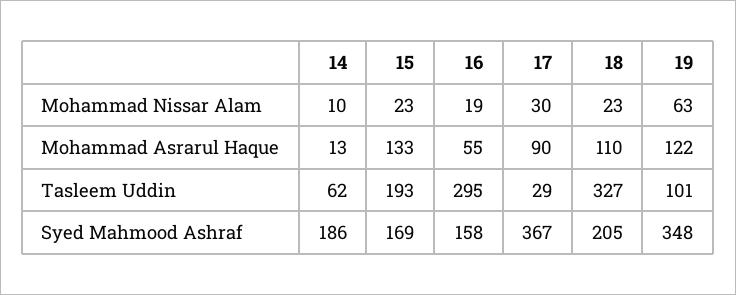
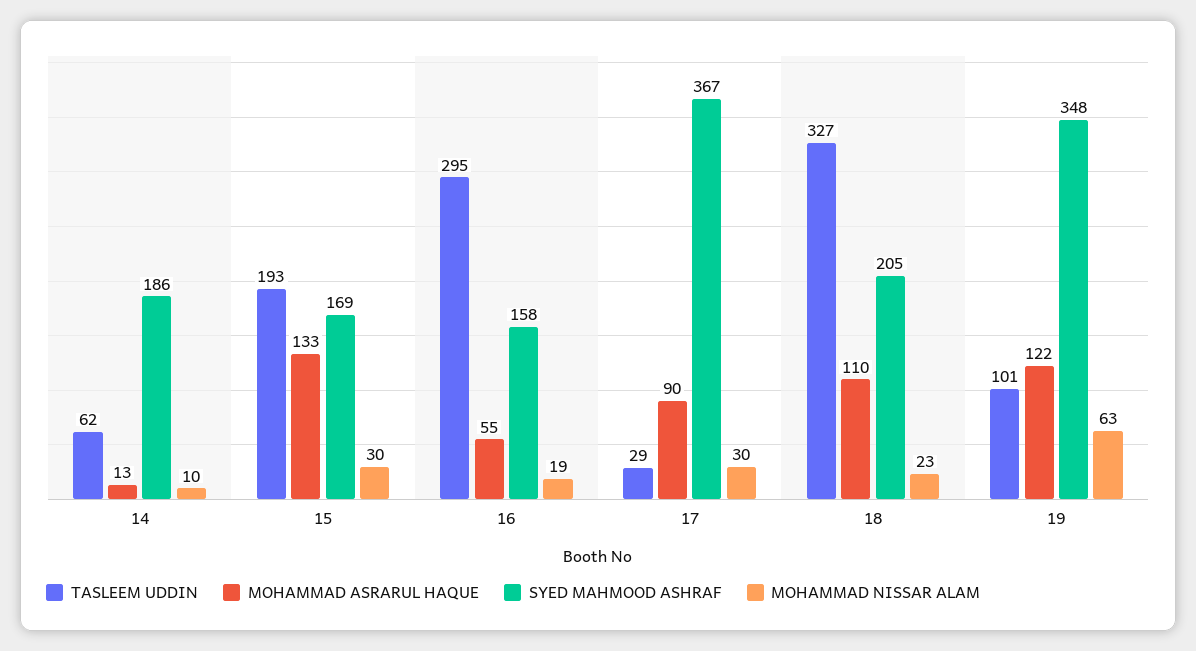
  {
    "Mohammad Nissar Alam": {
      "14": 10,
-     "15": 23,
+     "15": 30,
      "16": 19,
      "17": 30,
      "18": 23,
      "19": 63
    },
    "Mohammad Asrarul Haque": {
      "14": 13,
      "15": 133,
      "16": 55,
      "17": 90,
      "18": 110,
      "19": 122
    },
    "Tasleem Uddin": {
      "14": 62,
      "15": 193,
      "16": 295,
      "17": 29,
      "18": 327,
      "19": 101
    },
    "Syed Mahmood Ashraf": {
      "14": 186,
      "15": 169,
      "16": 158,
      "17": 367,
      "18": 205,
      "19": 348
    }
  }

